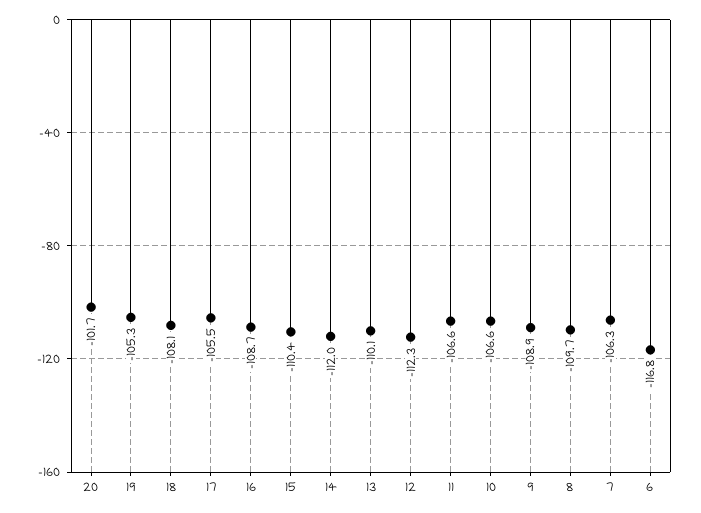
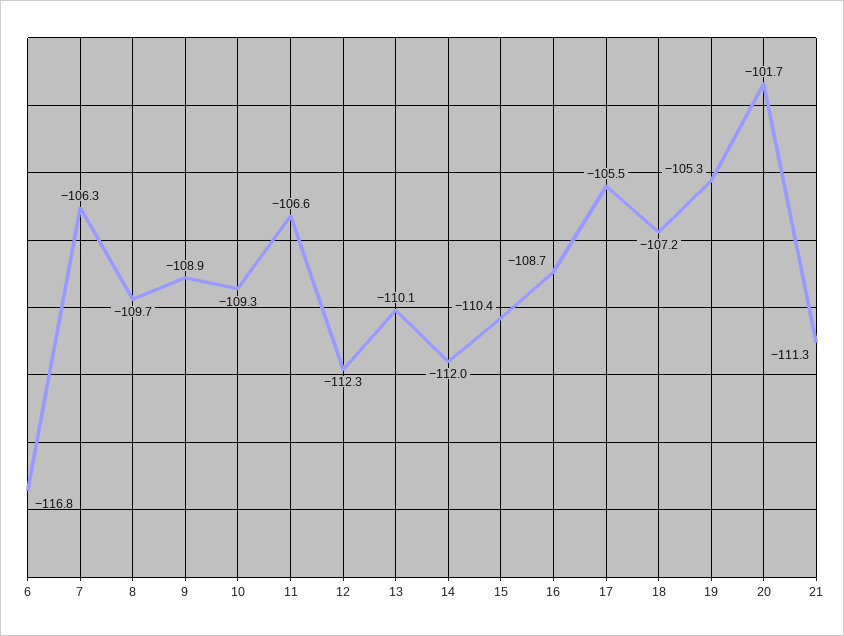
  {
    "20": -101.7,
    "19": -105.3,
-   "18": -108.1,
+   "18": -107.2,
    "17": -105.5,
    "16": -108.7,
    "15": -110.4,
    "14": -112,
    "13": -110.1,
    "12": -112.3,
    "11": -106.6,
-   "10": -106.6,
+   "10": -109.3,
    "9": -108.9,
    "8": -109.7,
    "7": -106.3,
-   "6": -116.8
+   "6": -116.8,
+   "21": -111.3
  }

